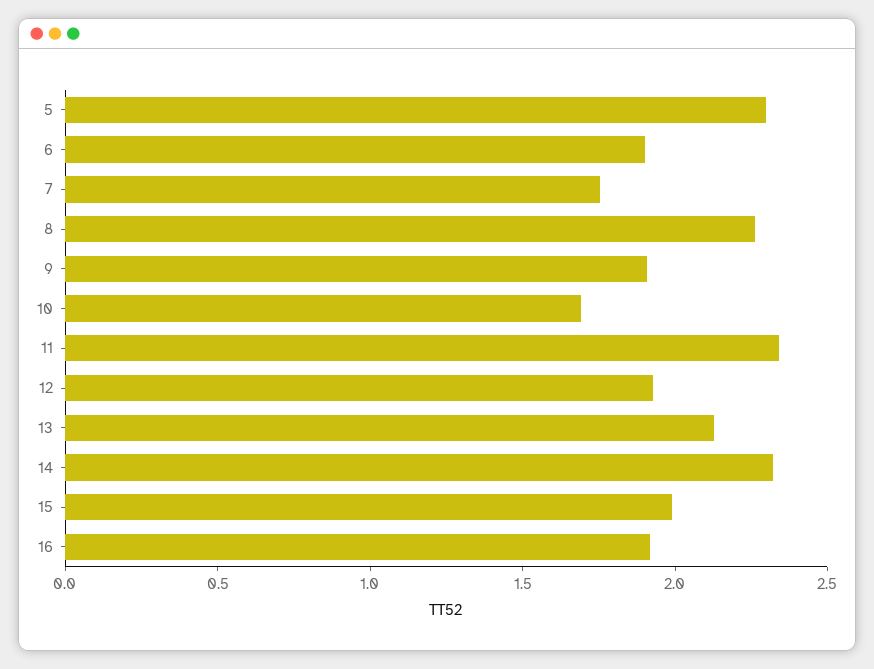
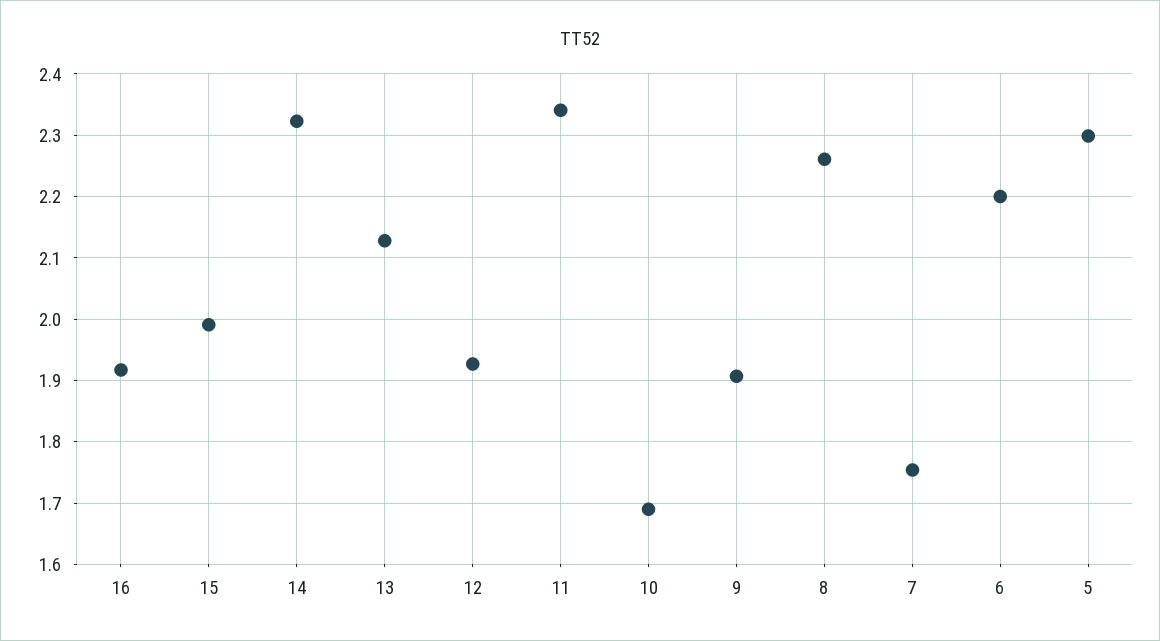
  {
    "5": 2.3,
-   "6": 1.9,
+   "6": 2.2,
    "7": 1.75,
    "8": 2.26,
    "9": 1.91,
    "10": 1.69,
    "11": 2.34,
    "12": 1.93,
    "13": 2.13,
    "14": 2.32,
    "15": 1.99,
    "16": 1.92
  }

